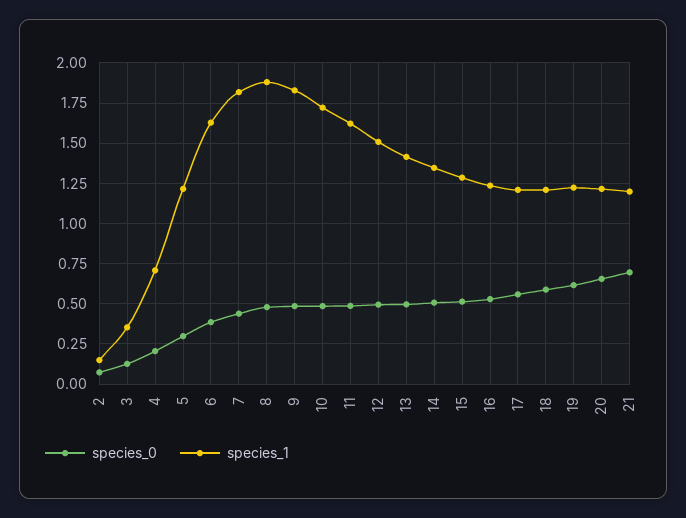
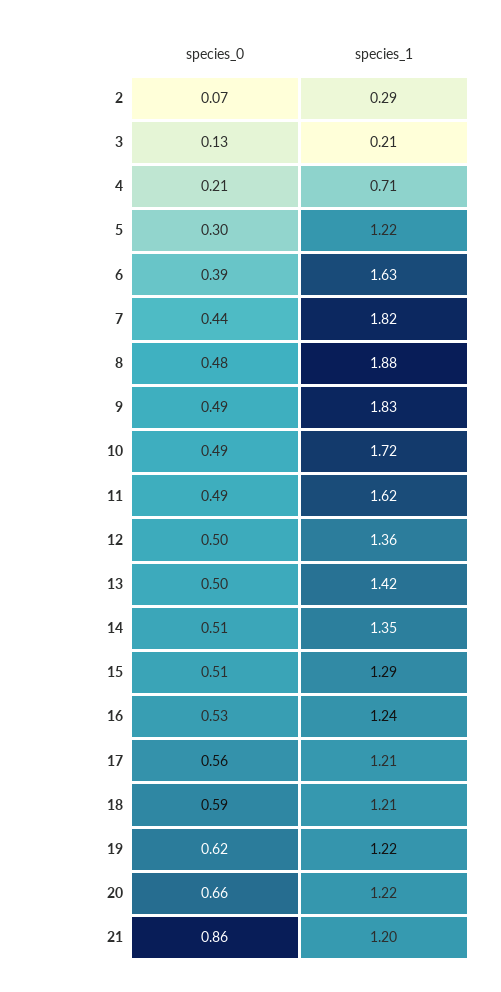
  {
    "species_0": {
      "2": 0.07,
      "3": 0.13,
      "4": 0.21,
      "5": 0.3,
      "6": 0.39,
      "7": 0.44,
      "8": 0.48,
      "9": 0.49,
      "10": 0.49,
      "11": 0.49,
      "12": 0.5,
      "13": 0.5,
      "14": 0.51,
      "15": 0.51,
      "16": 0.53,
      "17": 0.56,
      "18": 0.59,
      "19": 0.62,
      "20": 0.66,
-     "21": 0.7
+     "21": 0.86
    },
    "species_1": {
-     "2": 0.15,
+     "2": 0.29,
-     "3": 0.35,
+     "3": 0.21,
      "4": 0.71,
      "5": 1.22,
      "6": 1.63,
      "7": 1.82,
      "8": 1.88,
      "9": 1.83,
      "10": 1.72,
      "11": 1.62,
-     "12": 1.5,
+     "12": 1.36,
      "13": 1.42,
      "14": 1.35,
      "15": 1.29,
      "16": 1.24,
      "17": 1.21,
      "18": 1.21,
      "19": 1.22,
      "20": 1.22,
      "21": 1.2
    }
  }

